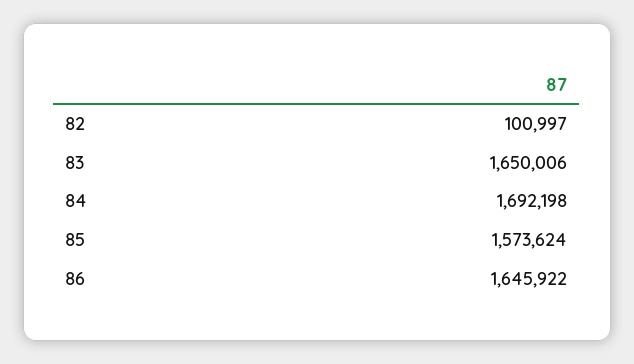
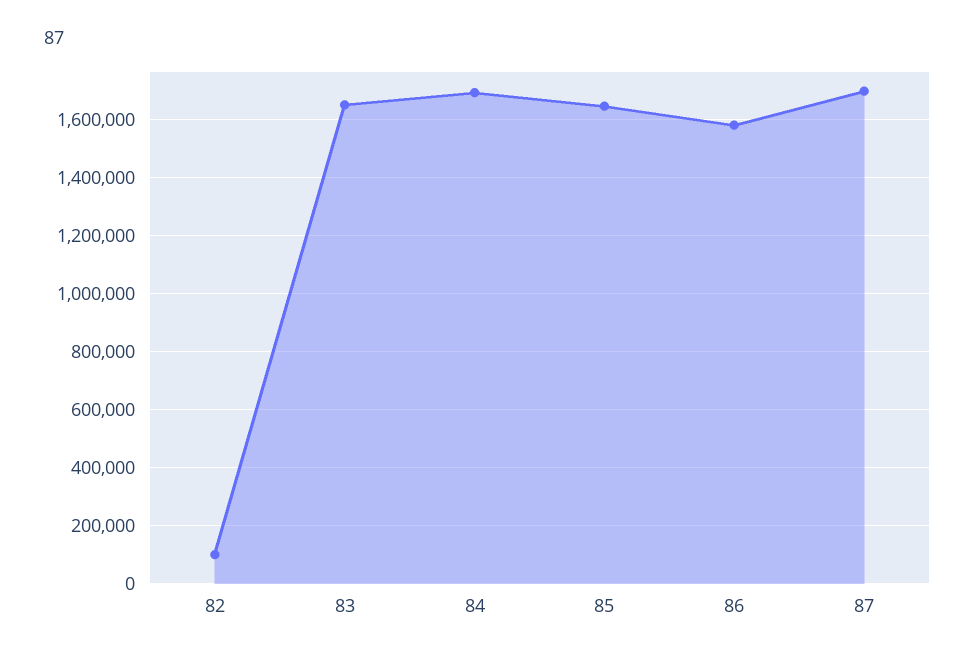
  {
    "82": 100997,
    "83": 1650006,
    "84": 1692198,
-   "85": 1573624,
+   "85": 1650000,
-   "86": 1645922
+   "86": 1575000,
+   "87": 1700000
  }

